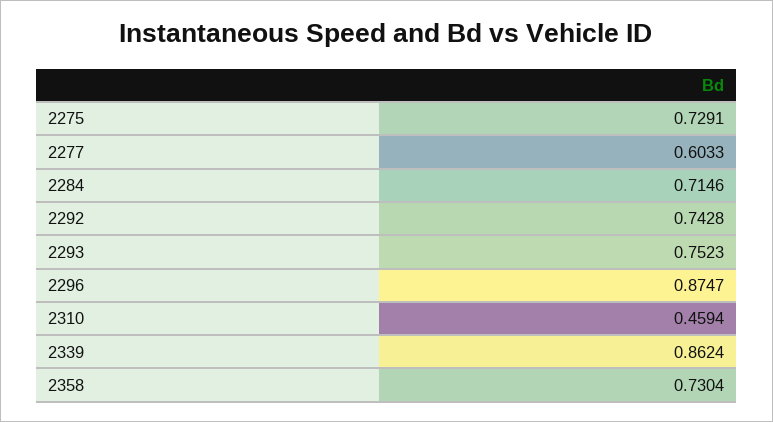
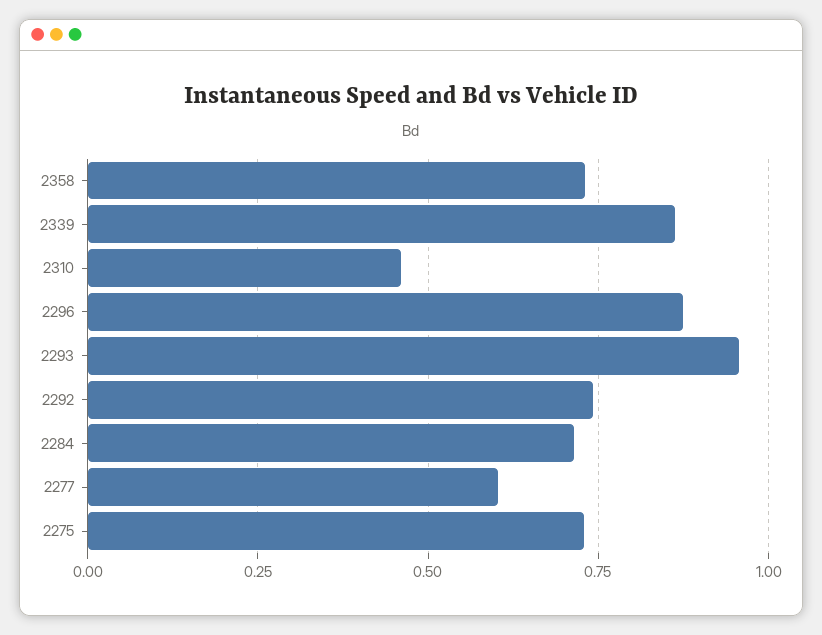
  {
    "2275": 0.7291,
    "2277": 0.6033,
    "2284": 0.7146,
    "2292": 0.7428,
-   "2293": 0.7523,
+   "2293": 0.95,
    "2296": 0.8747,
    "2310": 0.4594,
    "2339": 0.8624,
    "2358": 0.7304
  }

